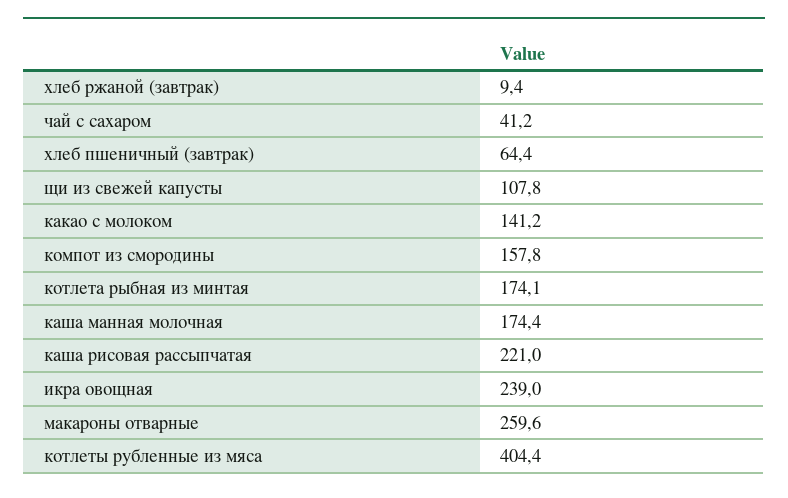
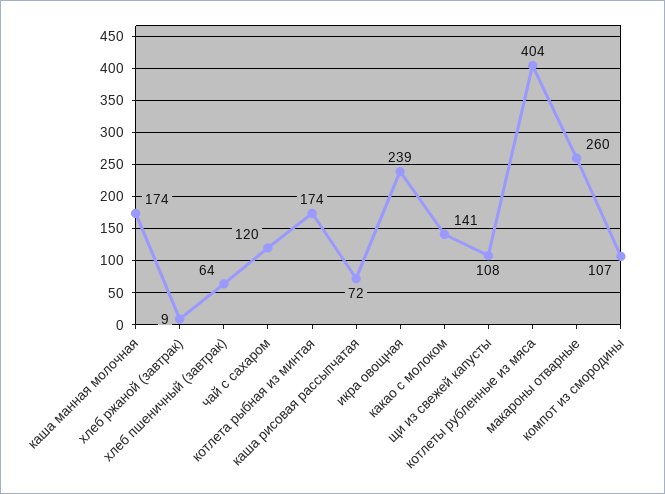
  {
    "хлеб ржаной (завтрак)": 9.4,
-   "чай с сахаром": 41.2,
+   "чай с сахаром": 120,
    "хлеб пшеничный (завтрак)": 64.4,
    "щи из свежей капусты": 107.8,
    "какао с молоком": 141.2,
-   "компот из смородины": 157.8,
+   "компот из смородины": 107,
    "котлета рыбная из минтая": 174.1,
    "каша манная молочная": 174.4,
-   "каша рисовая рассыпчатая": 221,
+   "каша рисовая рассыпчатая": 72,
    "икра овощная": 239,
    "макароны отварные": 259.6,
    "котлеты рубленные из мяса": 404.4
  }

